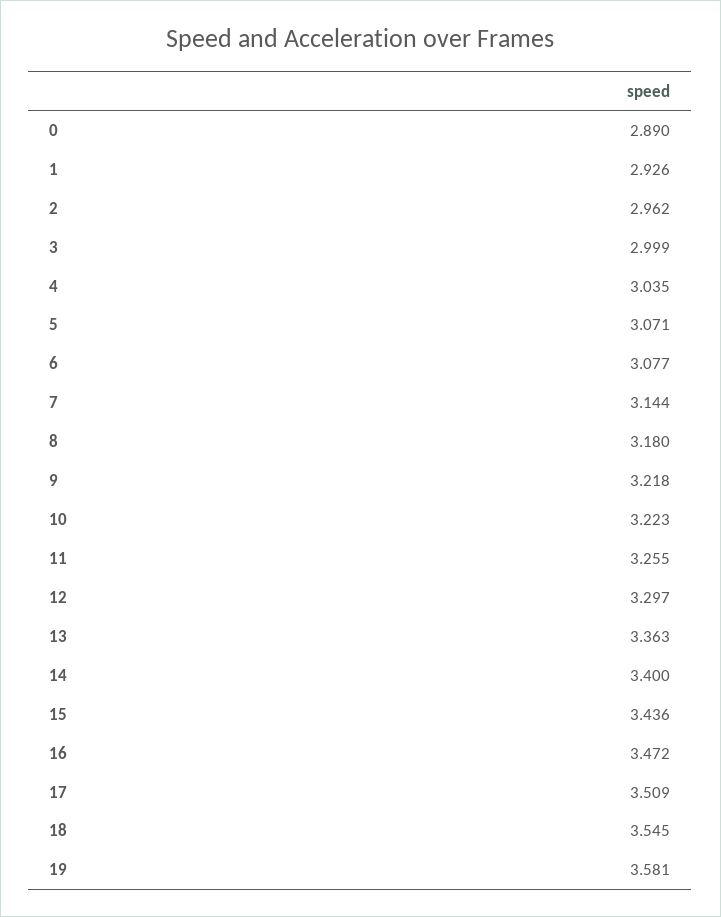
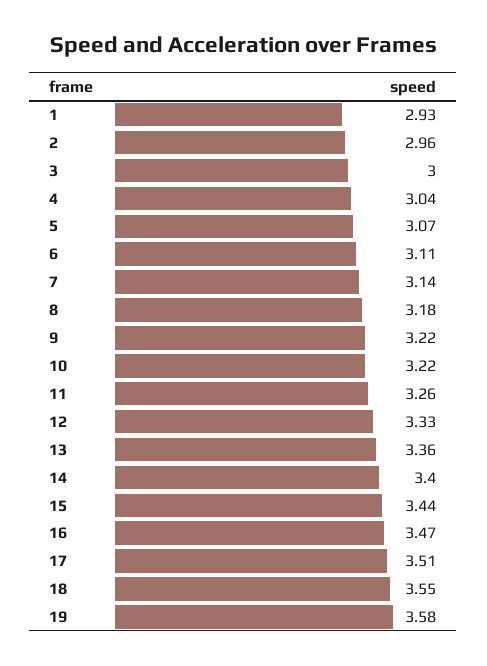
  {
-   "0": 2.89,
    "1": 2.926,
    "2": 2.962,
    "3": 2.999,
    "4": 3.035,
    "5": 3.071,
-   "6": 3.077,
+   "6": 3.11,
    "7": 3.144,
    "8": 3.18,
    "9": 3.218,
    "10": 3.223,
    "11": 3.255,
-   "12": 3.297,
+   "12": 3.33,
    "13": 3.363,
    "14": 3.4,
    "15": 3.436,
    "16": 3.472,
    "17": 3.509,
    "18": 3.545,
    "19": 3.581
  }

